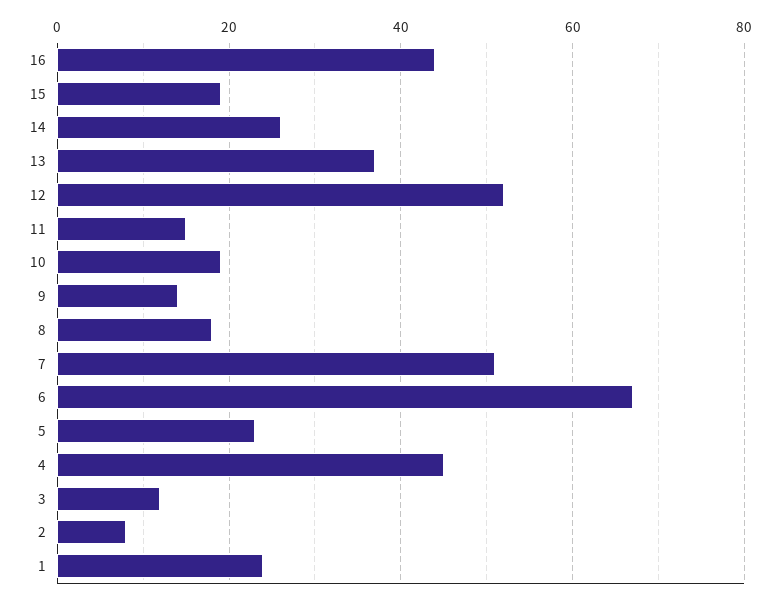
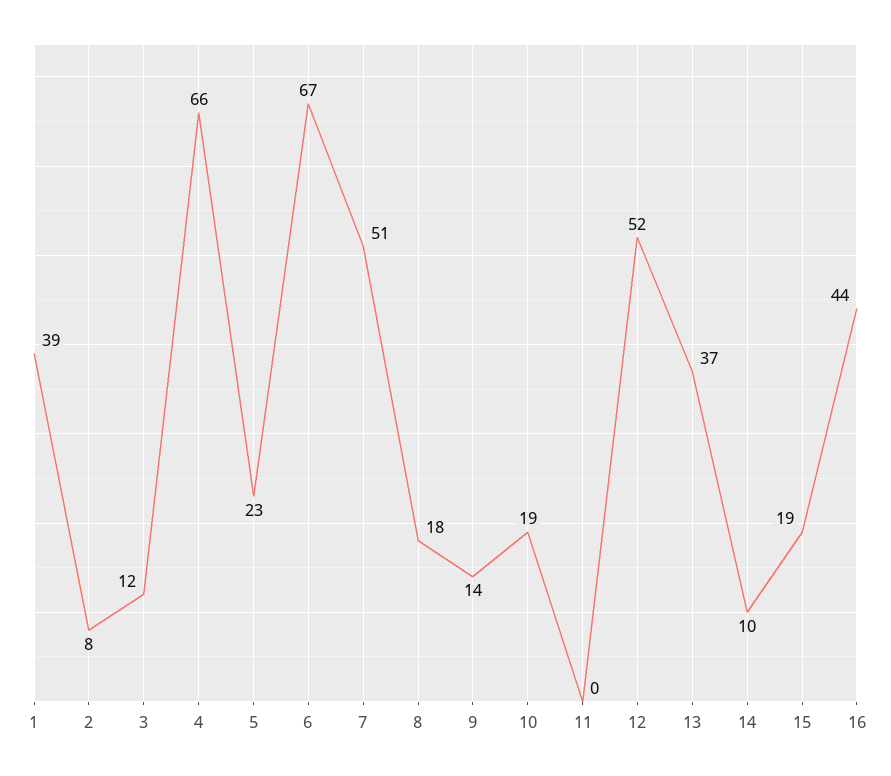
  {
    "16": 44,
    "15": 19,
-   "14": 25,
+   "14": 10,
    "13": 37,
    "12": 52,
-   "11": 15,
+   "11": 0,
    "10": 19,
    "9": 14,
    "8": 18,
    "7": 51,
    "6": 67,
    "5": 23,
-   "4": 45,
+   "4": 66,
    "3": 12,
    "2": 8,
-   "1": 25
+   "1": 39
  }

